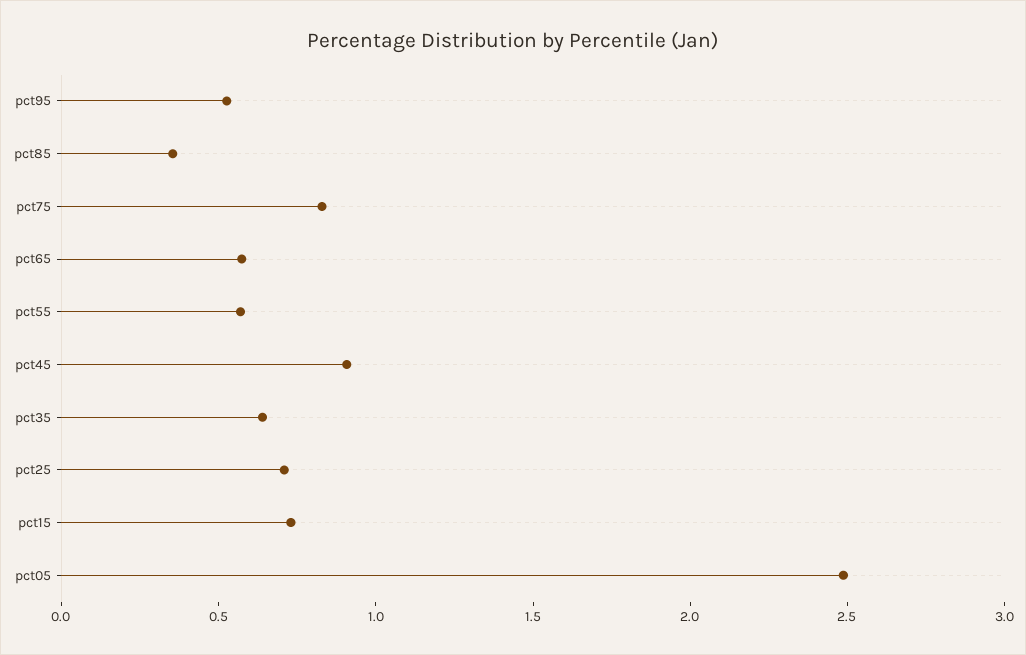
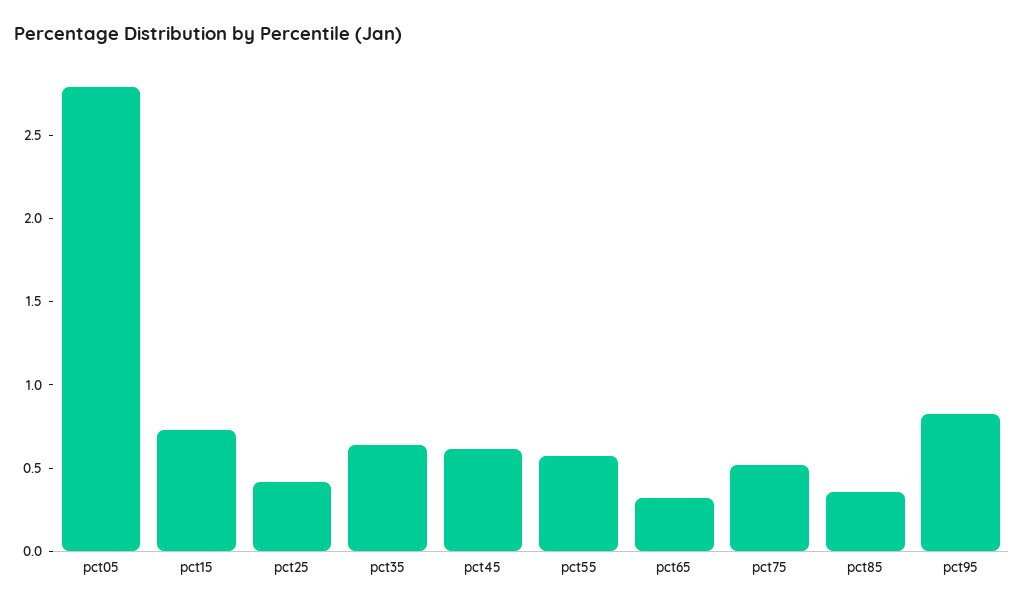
  {
-   "pct95": 0.5,
+   "pct95": 0.8,
    "pct85": 0.4,
-   "pct75": 0.8,
+   "pct75": 0.5,
-   "pct65": 0.6,
+   "pct65": 0.3,
    "pct55": 0.6,
-   "pct45": 0.9,
+   "pct45": 0.6,
    "pct35": 0.6,
-   "pct25": 0.7,
+   "pct25": 0.4,
    "pct15": 0.7,
-   "pct05": 2.5
+   "pct05": 2.8
  }

